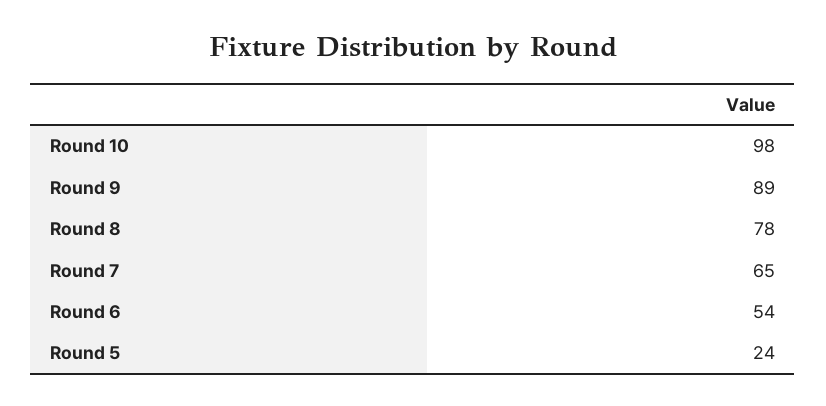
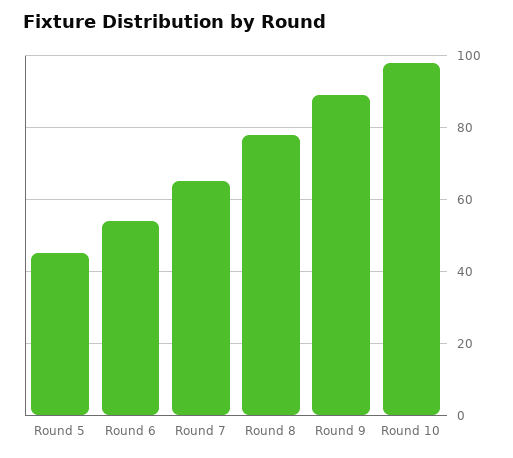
  {
    "Round 10": 98,
    "Round 9": 89,
    "Round 8": 78,
    "Round 7": 65,
    "Round 6": 54,
-   "Round 5": 24
+   "Round 5": 45
  }

